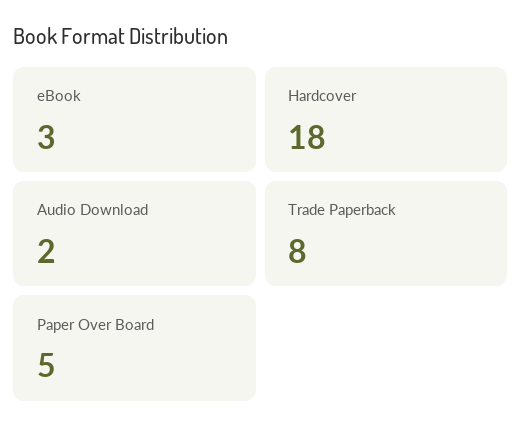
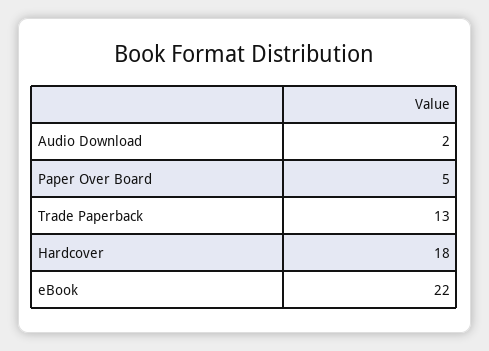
  {
-   "eBook": 3,
+   "eBook": 22,
    "Hardcover": 18,
    "Audio Download": 2,
-   "Trade Paperback": 8,
+   "Trade Paperback": 13,
    "Paper Over Board": 5
  }

